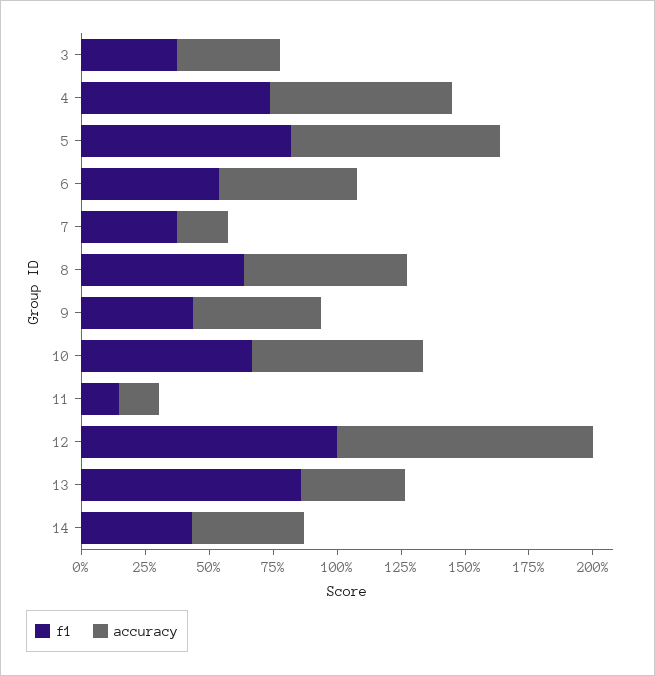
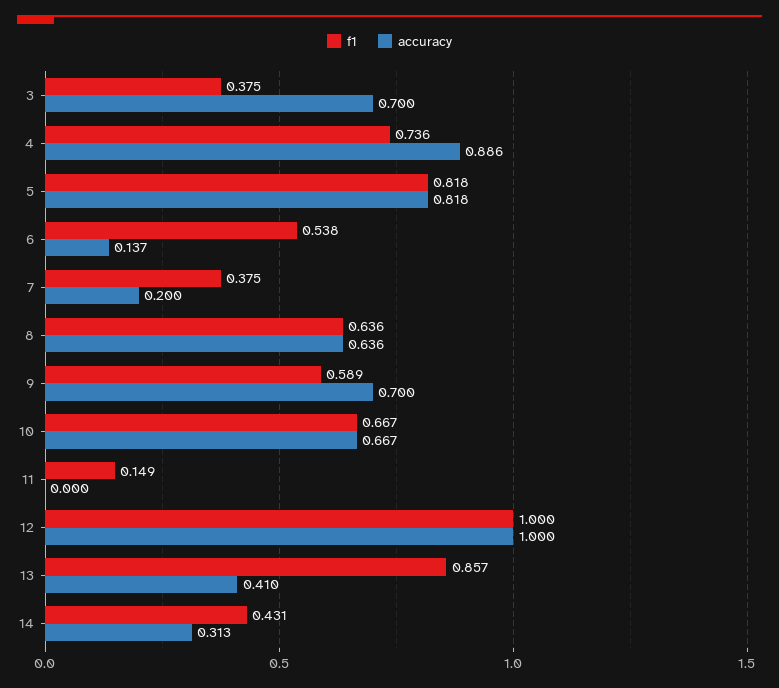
  {
    "f1": {
      "3": 0.375,
      "4": 0.736,
      "5": 0.818,
      "6": 0.538,
      "7": 0.375,
      "8": 0.636,
-     "9": 0.45,
+     "9": 0.589,
      "10": 0.667,
      "11": 0.149,
      "12": 1,
      "13": 0.857,
      "14": 0.431
    },
    "accuracy": {
-     "3": 0.4,
+     "3": 0.7,
-     "4": 0.7,
+     "4": 0.886,
      "5": 0.818,
-     "6": 0.55,
+     "6": 0.137,
      "7": 0.2,
      "8": 0.636,
-     "9": 0.5,
+     "9": 0.7,
      "10": 0.667,
-     "11": 0.15,
+     "11": 0,
      "12": 1,
      "13": 0.41,
-     "14": 0.45
+     "14": 0.313
    }
  }

